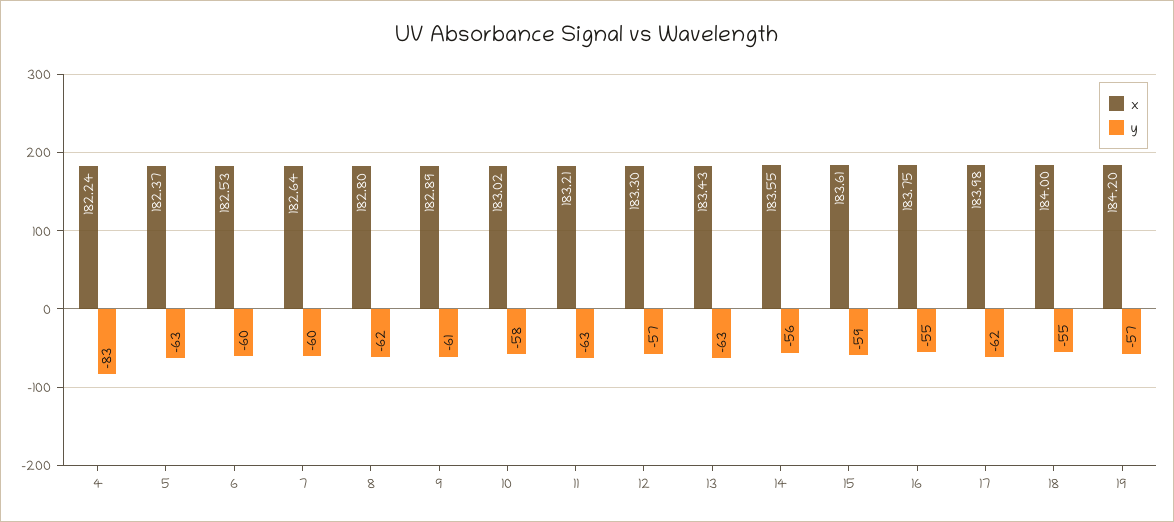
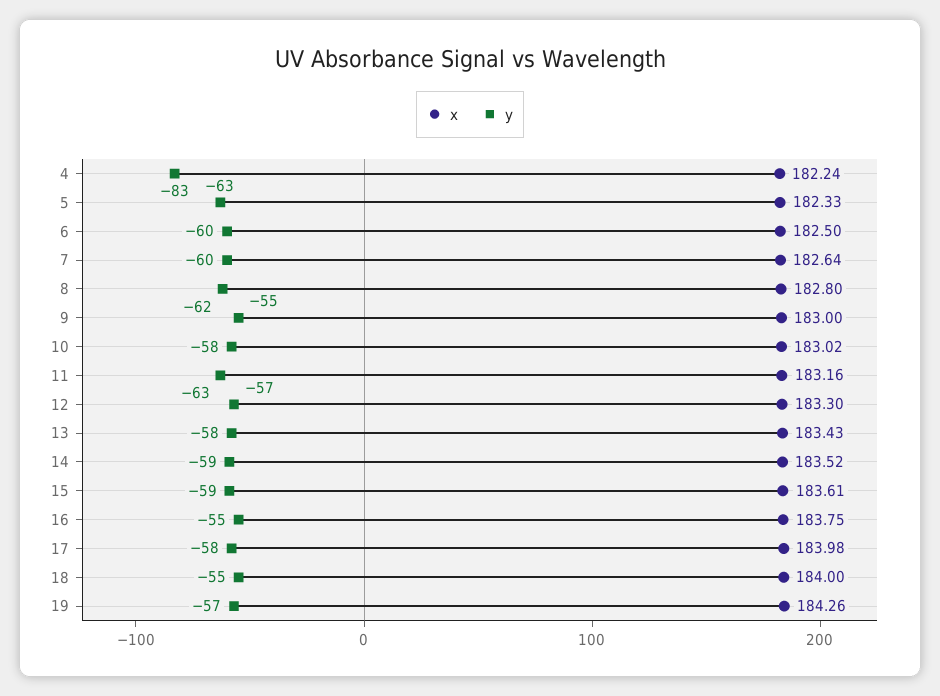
  {
    "x": {
      "4": 182.24,
-     "5": 182.37,
+     "5": 182.33,
-     "6": 182.53,
+     "6": 182.5,
      "7": 182.64,
      "8": 182.8,
-     "9": 182.89,
+     "9": 183,
      "10": 183.02,
-     "11": 183.21,
+     "11": 183.16,
      "12": 183.3,
      "13": 183.43,
-     "14": 183.55,
+     "14": 183.52,
      "15": 183.61,
      "16": 183.75,
      "17": 183.98,
      "18": 184,
-     "19": 184.2
+     "19": 184.26
    },
    "y": {
      "4": -83,
      "5": -63,
      "6": -60,
      "7": -60,
      "8": -62,
-     "9": -61,
+     "9": -55,
      "10": -58,
      "11": -63,
      "12": -57,
-     "13": -63,
+     "13": -58,
-     "14": -56,
+     "14": -59,
      "15": -59,
      "16": -55,
-     "17": -62,
+     "17": -58,
      "18": -55,
      "19": -57
    }
  }

